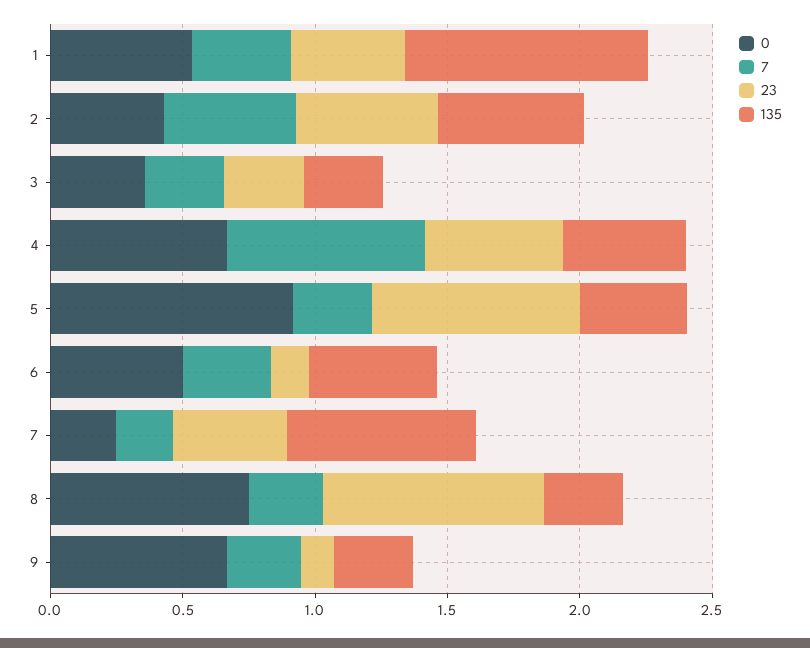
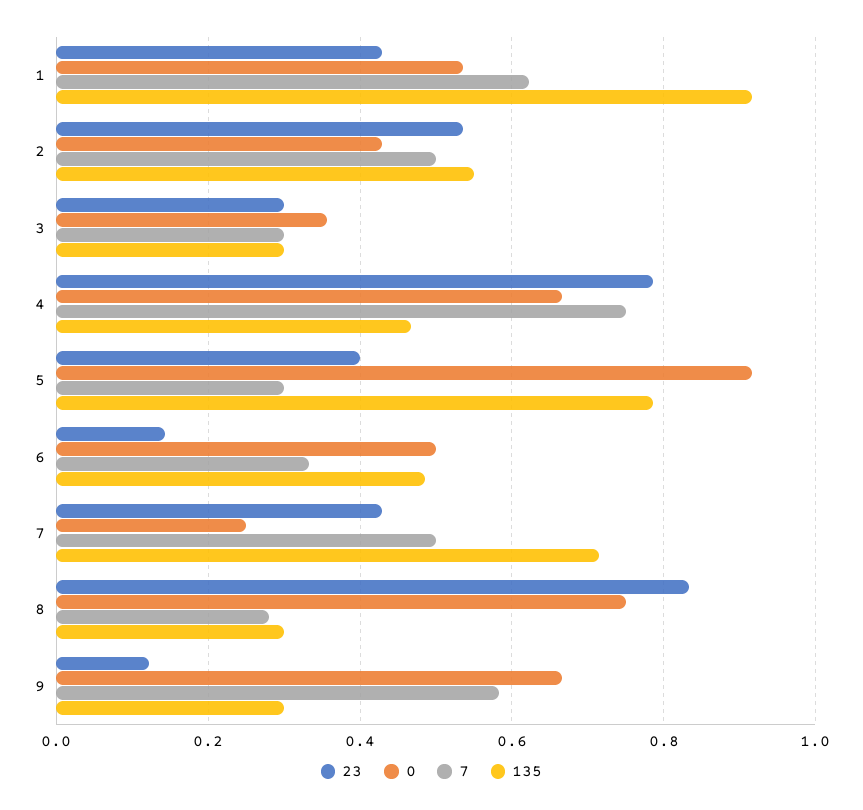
  {
    "0": {
      "1": 0.54,
      "2": 0.42,
      "3": 0.36,
      "4": 0.66,
      "5": 0.92,
      "6": 0.5,
      "7": 0.26,
      "8": 0.76,
      "9": 0.66
    },
    "7": {
-     "1": 0.4,
+     "1": 0.62,
      "2": 0.5,
      "3": 0.3,
      "4": 0.76,
      "5": 0.3,
      "6": 0.34,
-     "7": 0.2,
+     "7": 0.5,
      "8": 0.28,
-     "9": 0.3
+     "9": 0.58
    },
    "23": {
      "1": 0.42,
      "2": 0.54,
      "3": 0.3,
-     "4": 0.5,
+     "4": 0.78,
-     "5": 0.8,
+     "5": 0.4,
      "6": 0.14,
      "7": 0.42,
      "8": 0.84,
      "9": 0.12
    },
    "135": {
      "1": 0.92,
      "2": 0.56,
      "3": 0.3,
      "4": 0.46,
-     "5": 0.4,
+     "5": 0.78,
      "6": 0.48,
      "7": 0.72,
      "8": 0.3,
      "9": 0.3
    }
  }

